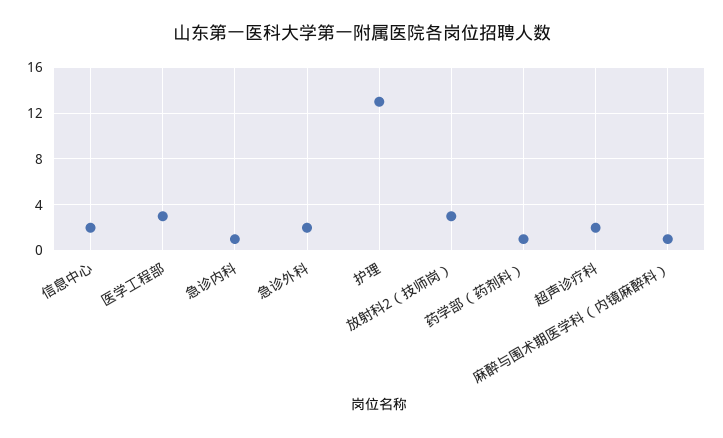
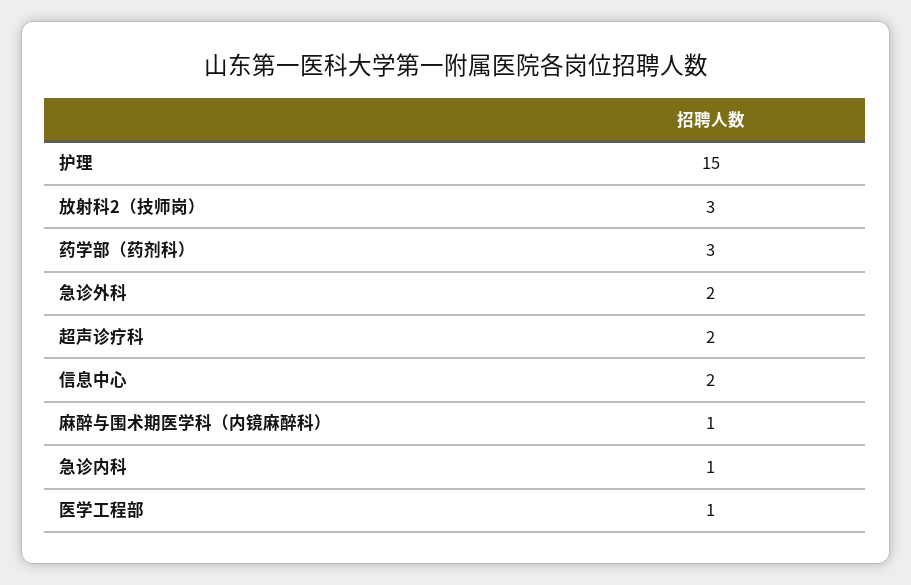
  {
    "信息中心": 2,
-   "医学工程部": 3,
+   "医学工程部": 1,
    "急诊内科": 1,
    "急诊外科": 2,
-   "护理": 13,
+   "护理": 15,
    "放射科2（技师岗）": 3,
-   "药学部（药剂科）": 1,
+   "药学部（药剂科）": 3,
    "超声诊疗科": 2,
    "麻醉与围术期医学科（内镜麻醉科）": 1
  }

